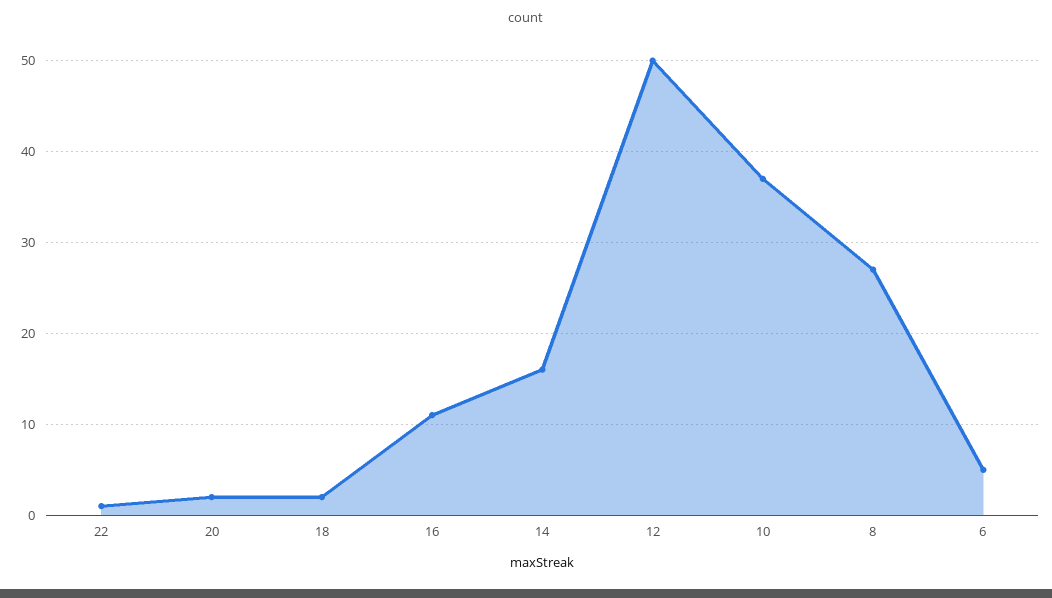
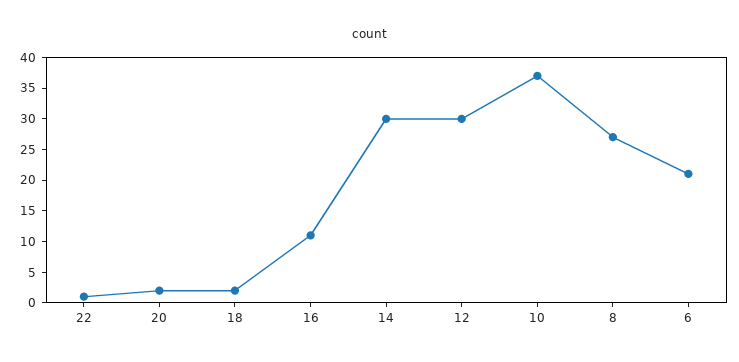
  {
    "22": 1,
    "20": 2,
    "18": 2,
    "16": 11,
-   "14": 16,
+   "14": 30,
-   "12": 50,
+   "12": 30,
    "10": 37,
    "8": 27,
-   "6": 5
+   "6": 20
  }

